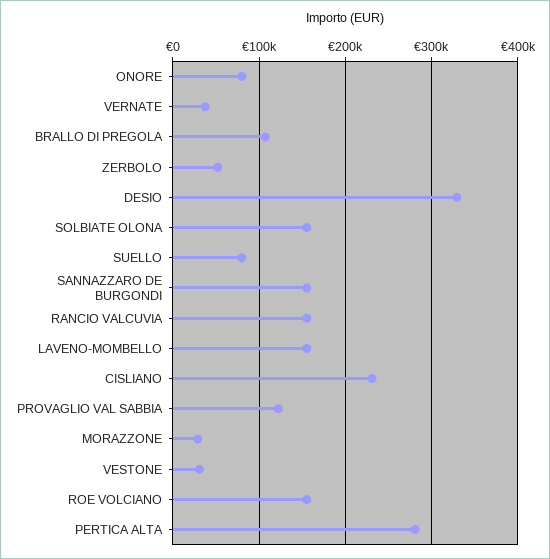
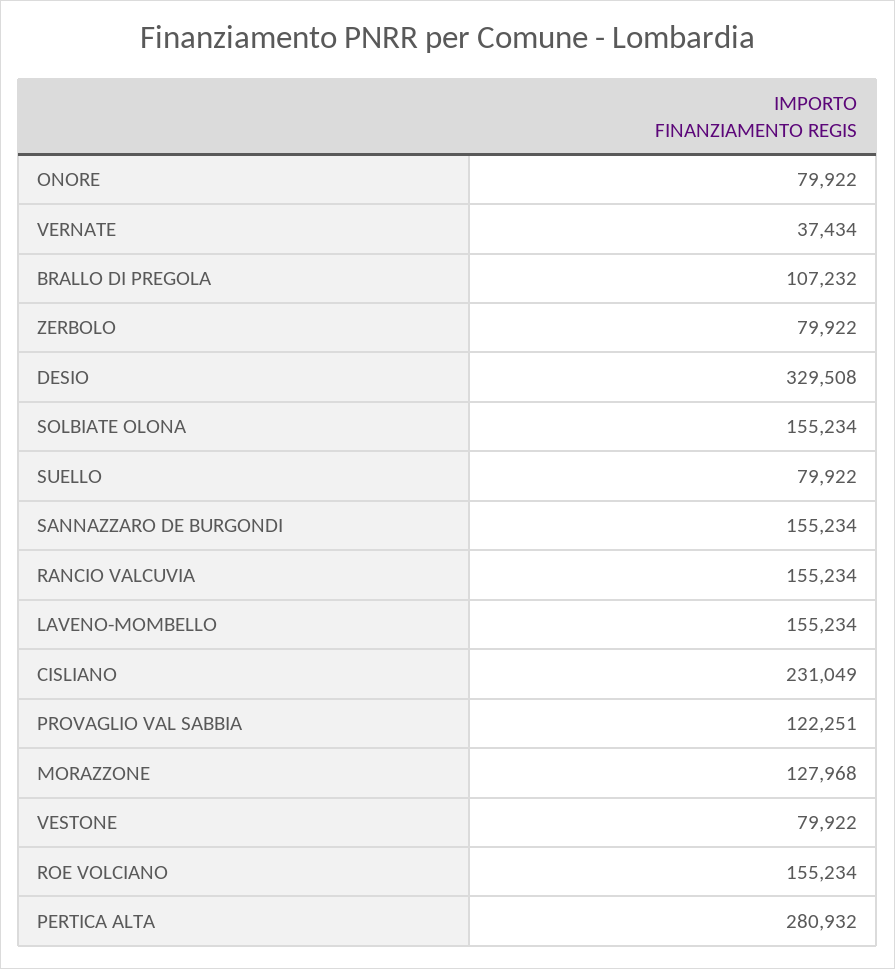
  {
    "ONORE": 79922,
    "VERNATE": 37434,
    "BRALLO DI PREGOLA": 107232,
-   "ZERBOLO": 50000,
+   "ZERBOLO": 79922,
    "DESIO": 329508,
    "SOLBIATE OLONA": 155234,
    "SUELLO": 79922,
    "SANNAZZARO DE BURGONDI": 155234,
    "RANCIO VALCUVIA": 155234,
    "LAVENO-MOMBELLO": 155234,
    "CISLIANO": 231049,
    "PROVAGLIO VAL SABBIA": 122251,
-   "MORAZZONE": 30000,
+   "MORAZZONE": 127968,
-   "VESTONE": 30000,
+   "VESTONE": 79922,
    "ROE VOLCIANO": 155234,
    "PERTICA ALTA": 280932
  }

